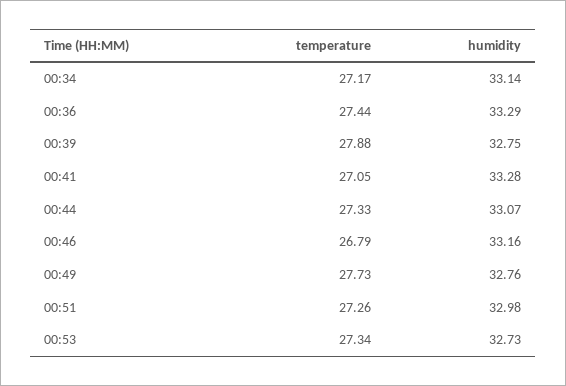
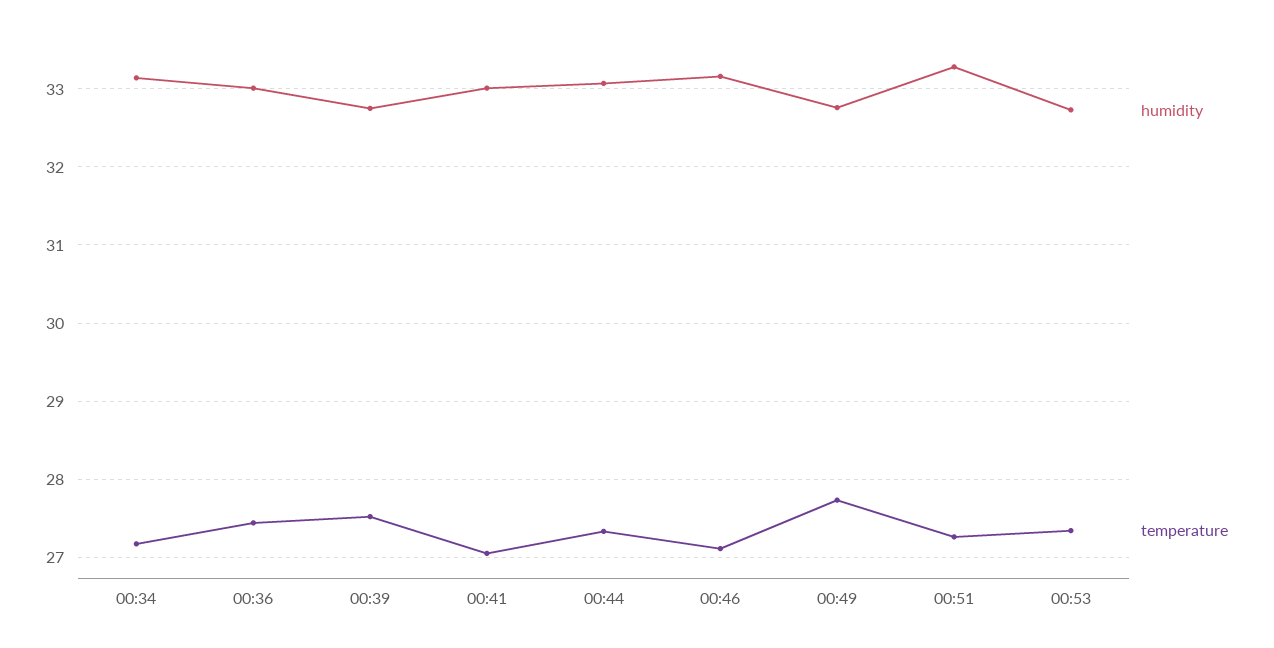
  {
    "temperature": {
      "00:34": 27.17,
      "00:36": 27.44,
-     "00:39": 27.88,
+     "00:39": 27.5,
      "00:41": 27.05,
      "00:44": 27.33,
-     "00:46": 26.79,
+     "00:46": 27.1,
      "00:49": 27.73,
      "00:51": 27.26,
      "00:53": 27.34
    },
    "humidity": {
      "00:34": 33.14,
-     "00:36": 33.29,
+     "00:36": 33,
      "00:39": 32.75,
-     "00:41": 33.28,
+     "00:41": 33,
      "00:44": 33.07,
      "00:46": 33.16,
      "00:49": 32.76,
-     "00:51": 32.98,
+     "00:51": 33.3,
      "00:53": 32.73
    }
  }

